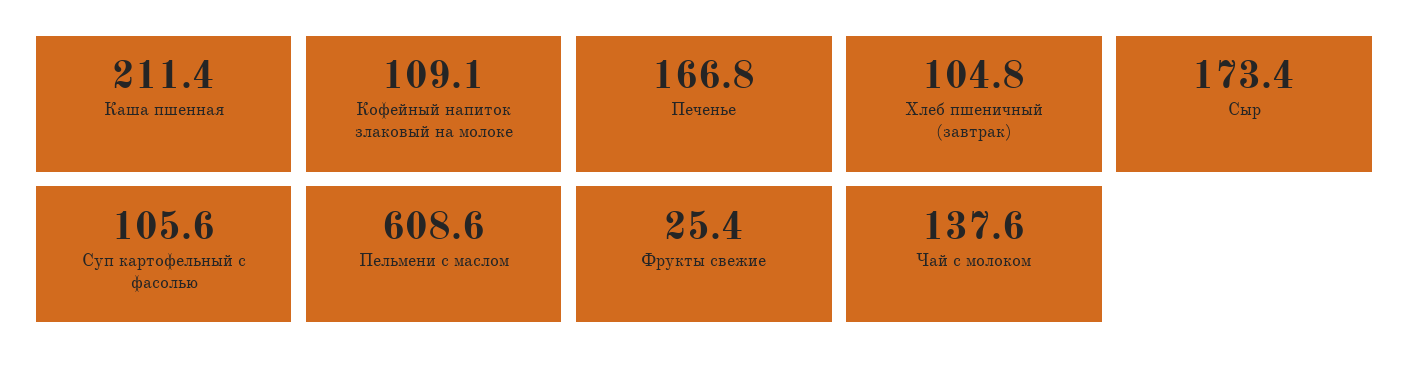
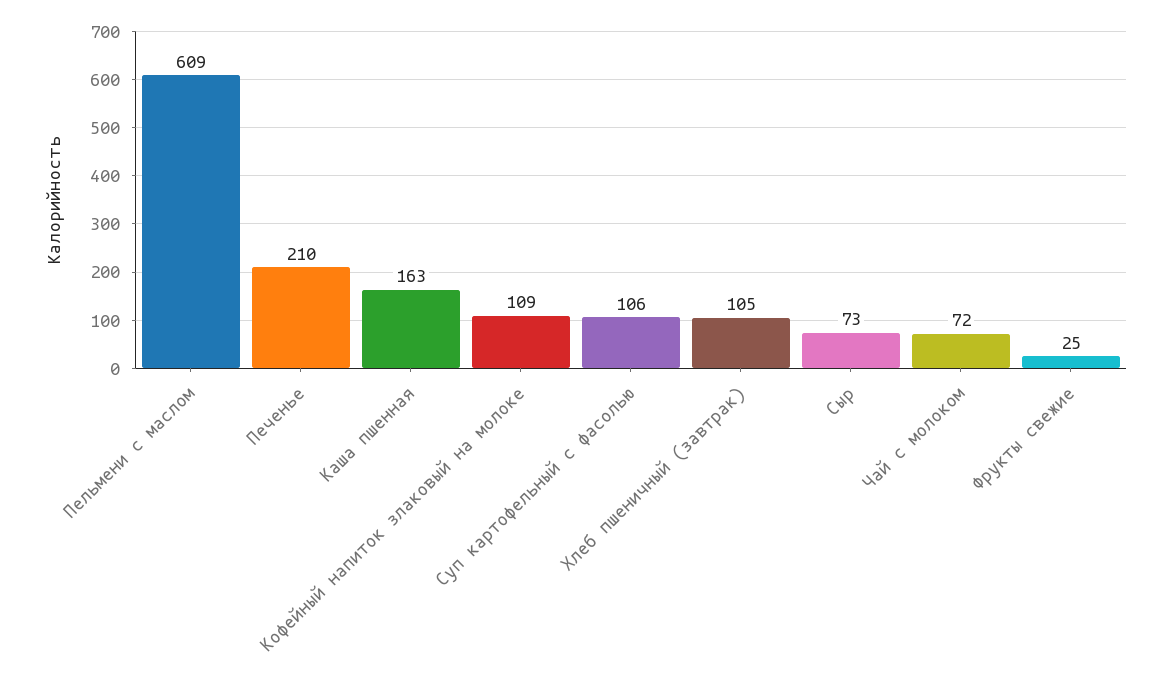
  {
-   "Каша пшенная": 211.4,
+   "Каша пшенная": 163,
    "Кофейный напиток злаковый на молоке": 109.1,
-   "Печенье": 166.8,
+   "Печенье": 210,
    "Хлеб пшеничный (завтрак)": 104.8,
-   "Сыр": 173.4,
+   "Сыр": 73,
    "Суп картофельный с фасолью": 105.6,
    "Пельмени с маслом": 608.6,
    "Фрукты свежие": 25.4,
-   "Чай с молоком": 137.6
+   "Чай с молоком": 72
  }

